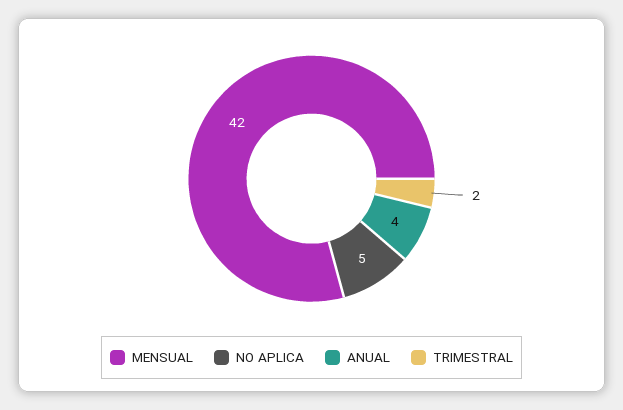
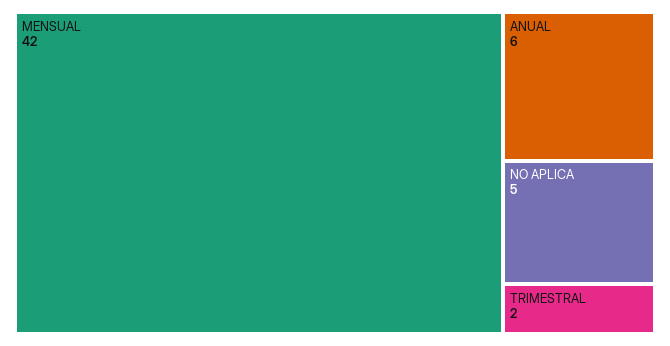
  {
    "MENSUAL": 42,
    "NO APLICA": 5,
-   "ANUAL": 4,
+   "ANUAL": 6,
    "TRIMESTRAL": 2
  }

